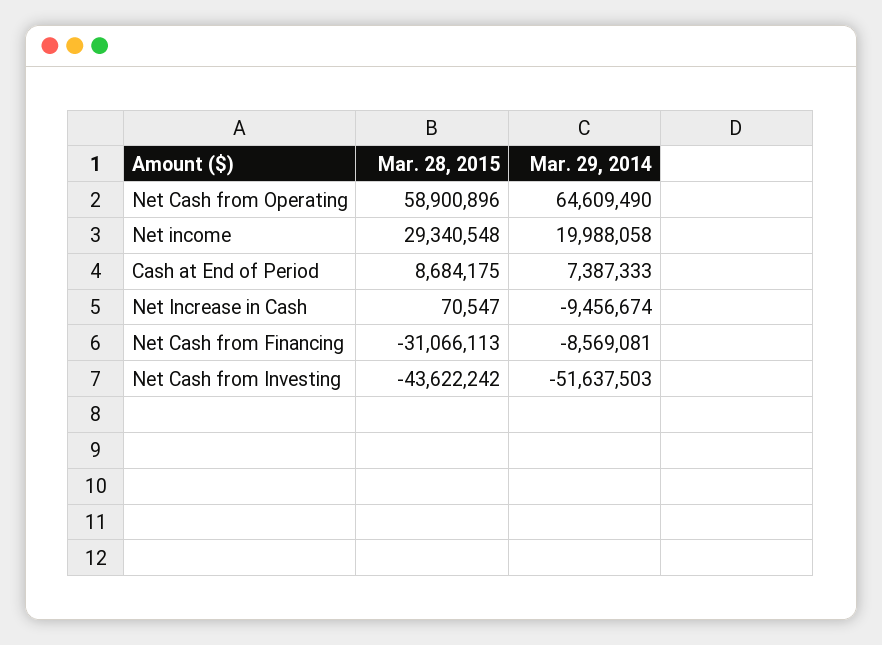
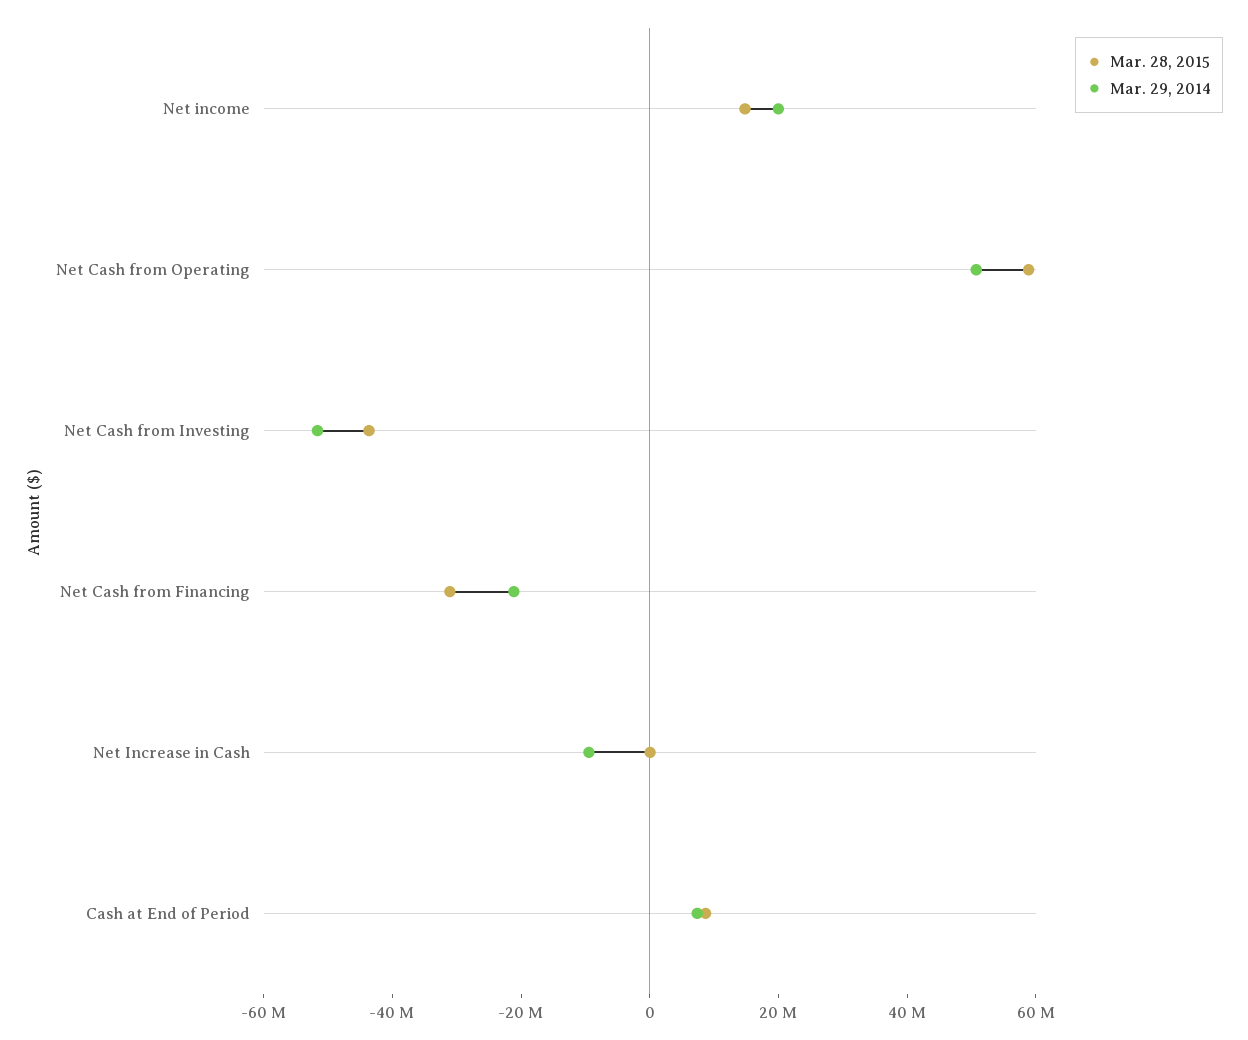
  {
    "Mar. 28, 2015": {
      "Net Cash from Operating": 58900896,
-     "Net income": 29340548,
+     "Net income": 15000000,
      "Cash at End of Period": 8684175,
      "Net Increase in Cash": 70547,
      "Net Cash from Financing": -31066113,
      "Net Cash from Investing": -43622242
    },
    "Mar. 29, 2014": {
-     "Net Cash from Operating": 64609490,
+     "Net Cash from Operating": 50000000,
      "Net income": 19988058,
      "Cash at End of Period": 7387333,
      "Net Increase in Cash": -9456674,
-     "Net Cash from Financing": -8569081,
+     "Net Cash from Financing": -20000000,
      "Net Cash from Investing": -51637503
    }
  }

